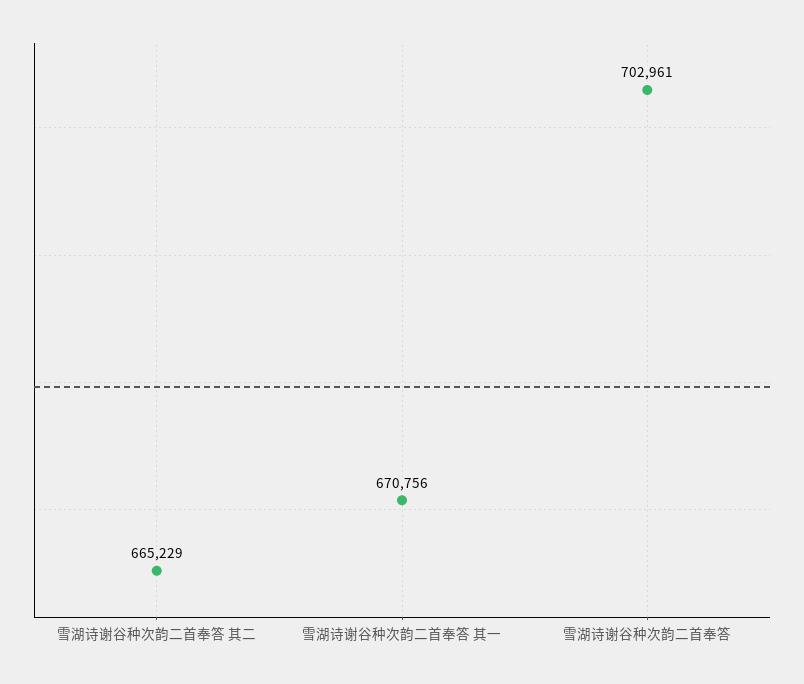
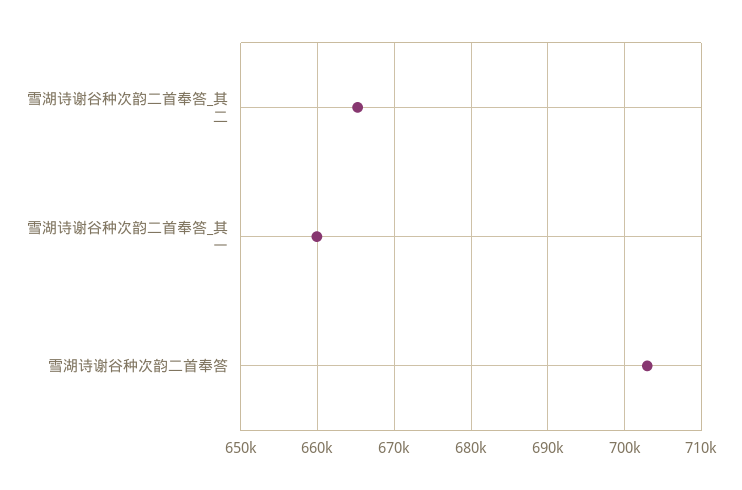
  {
    "雪湖诗谢谷种次韵二首奉答 其二": 665229,
-   "雪湖诗谢谷种次韵二首奉答 其一": 670756,
+   "雪湖诗谢谷种次韵二首奉答 其一": 660000,
    "雪湖诗谢谷种次韵二首奉答": 702961
  }

